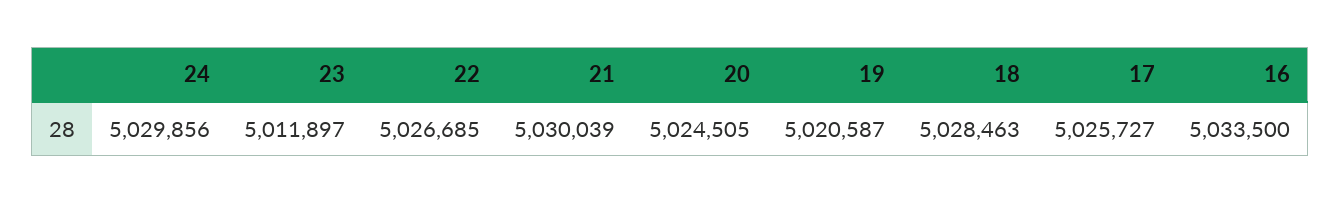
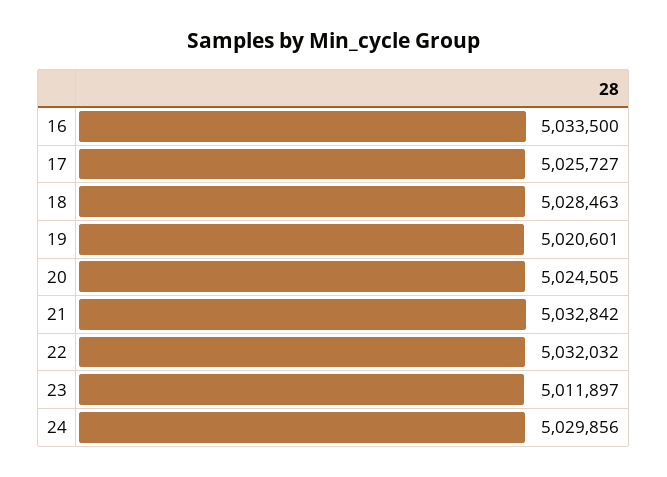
  {
    "24": 5029856,
    "23": 5011897,
-   "22": 5026685,
+   "22": 5032032,
-   "21": 5030039,
+   "21": 5032842,
    "20": 5024505,
-   "19": 5020587,
+   "19": 5020601,
    "18": 5028463,
    "17": 5025727,
    "16": 5033500
  }

